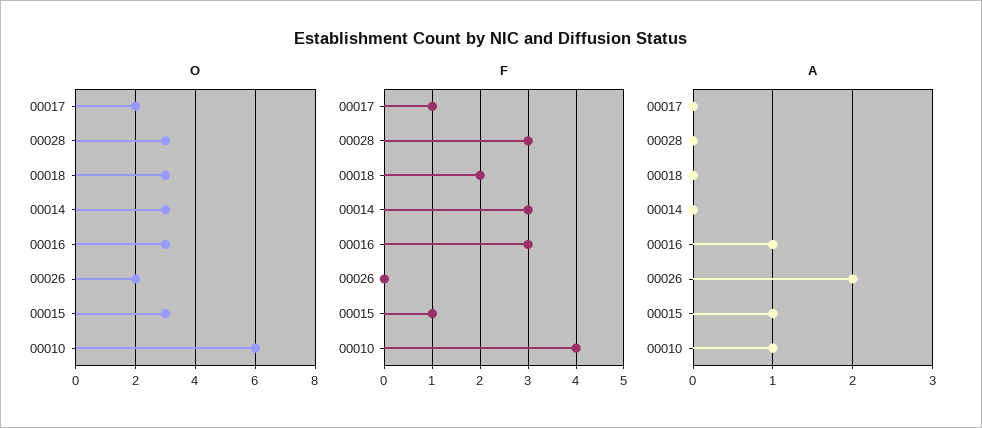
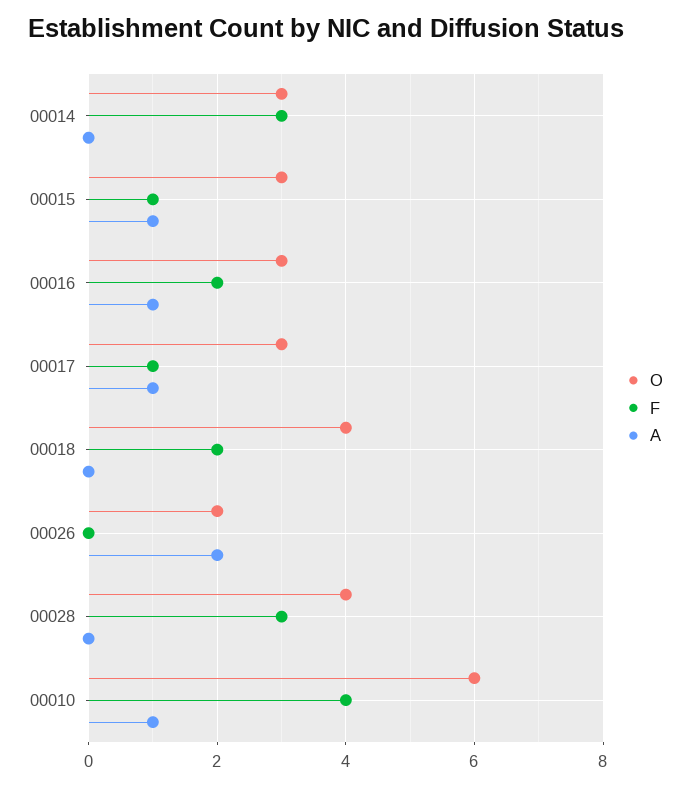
  {
    "O": {
-     "00017": 2,
+     "00017": 3,
-     "00028": 3,
+     "00028": 4,
-     "00018": 3,
+     "00018": 4,
      "00014": 3,
      "00016": 3,
      "00026": 2,
      "00015": 3,
      "00010": 6
    },
    "F": {
      "00017": 1,
      "00028": 3,
      "00018": 2,
      "00014": 3,
-     "00016": 3,
+     "00016": 2,
      "00026": 0,
      "00015": 1,
      "00010": 4
    },
    "A": {
-     "00017": 0,
+     "00017": 1,
      "00028": 0,
      "00018": 0,
      "00014": 0,
      "00016": 1,
      "00026": 2,
      "00015": 1,
      "00010": 1
    }
  }

